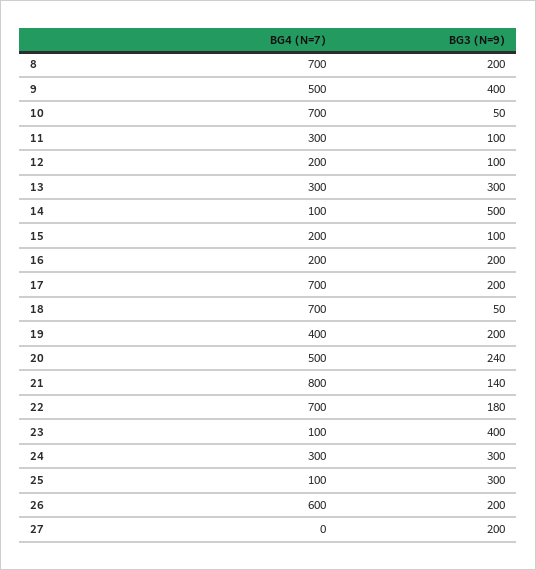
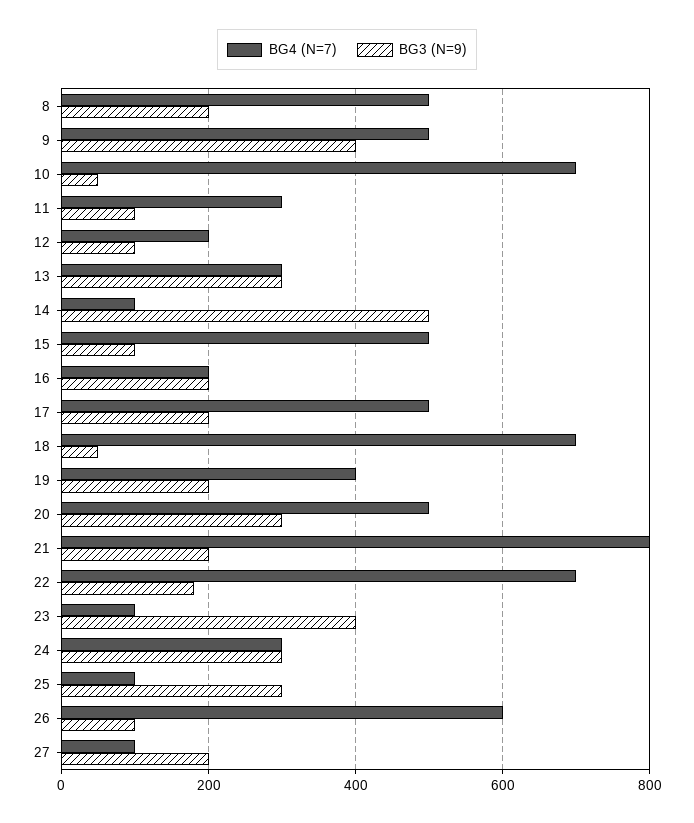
  {
    "BG4 (N=7)": {
-     "8": 700,
+     "8": 500,
      "9": 500,
      "10": 700,
      "11": 300,
      "12": 200,
      "13": 300,
      "14": 100,
-     "15": 200,
+     "15": 500,
      "16": 200,
-     "17": 700,
+     "17": 500,
      "18": 700,
      "19": 400,
      "20": 500,
      "21": 800,
      "22": 700,
      "23": 100,
      "24": 300,
      "25": 100,
      "26": 600,
-     "27": 0
+     "27": 100
    },
    "BG3 (N=9)": {
      "8": 200,
      "9": 400,
      "10": 50,
      "11": 100,
      "12": 100,
      "13": 300,
      "14": 500,
      "15": 100,
      "16": 200,
      "17": 200,
      "18": 50,
      "19": 200,
-     "20": 240,
+     "20": 300,
-     "21": 140,
+     "21": 200,
      "22": 180,
      "23": 400,
      "24": 300,
      "25": 300,
-     "26": 200,
+     "26": 100,
      "27": 200
    }
  }

